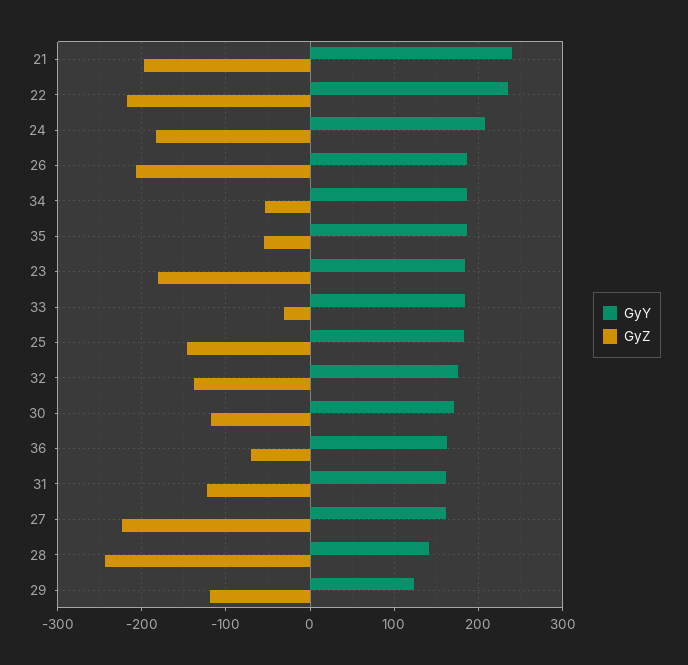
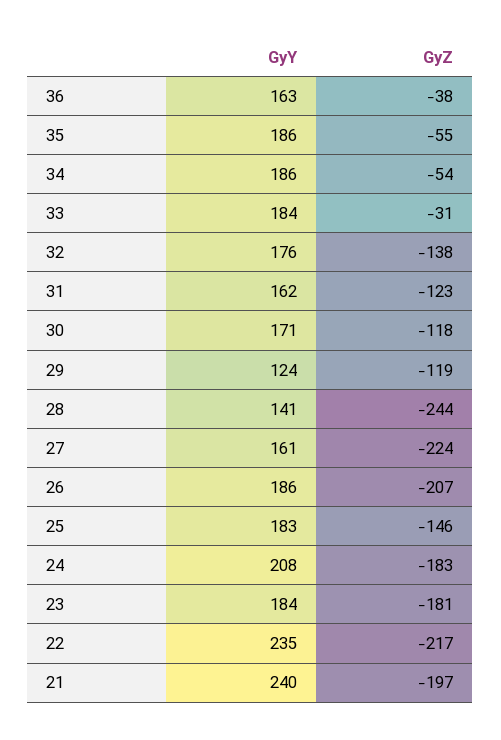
  {
    "GyY": {
      "21": 240,
      "22": 235,
      "24": 208,
      "26": 186,
      "34": 186,
      "35": 186,
      "23": 184,
      "33": 184,
      "25": 183,
      "32": 176,
      "30": 171,
      "36": 163,
      "31": 162,
      "27": 161,
      "28": 141,
      "29": 124
    },
    "GyZ": {
      "21": -197,
      "22": -217,
      "24": -183,
      "26": -207,
      "34": -54,
      "35": -55,
      "23": -181,
      "33": -31,
      "25": -146,
      "32": -138,
      "30": -118,
-     "36": -70,
+     "36": -38,
      "31": -123,
      "27": -224,
      "28": -244,
      "29": -119
    }
  }

